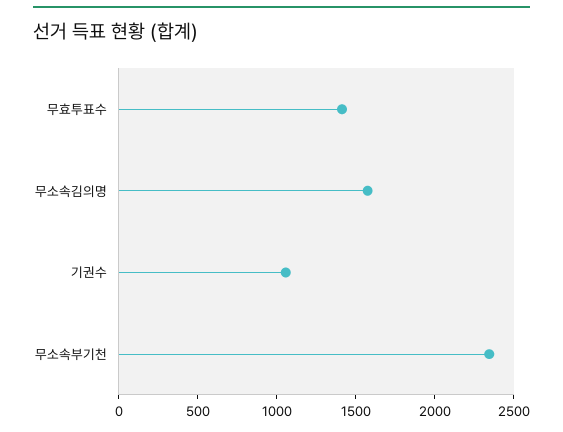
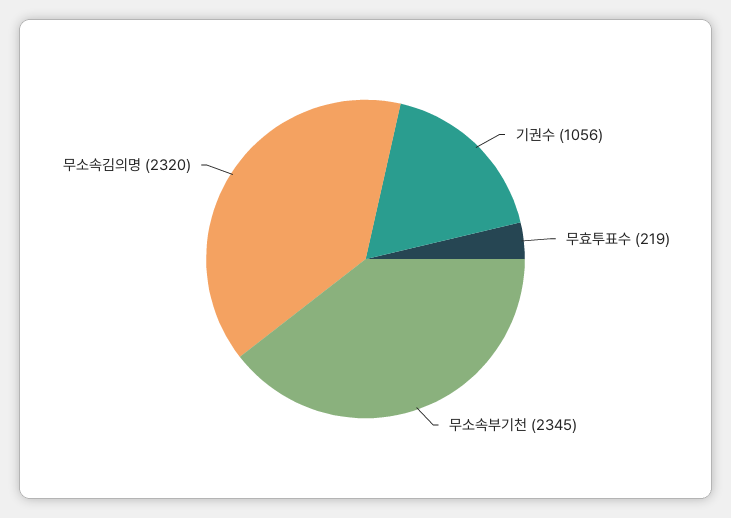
  {
-   "무효투표수": 1400,
+   "무효투표수": 219,
-   "무소속김의명": 1600,
+   "무소속김의명": 2320,
    "기권수": 1056,
    "무소속부기천": 2345
  }

